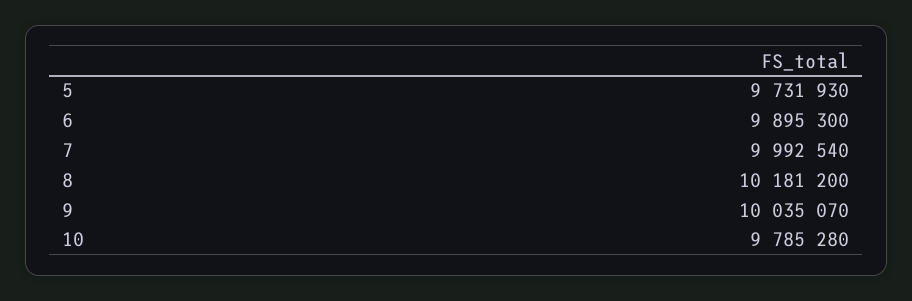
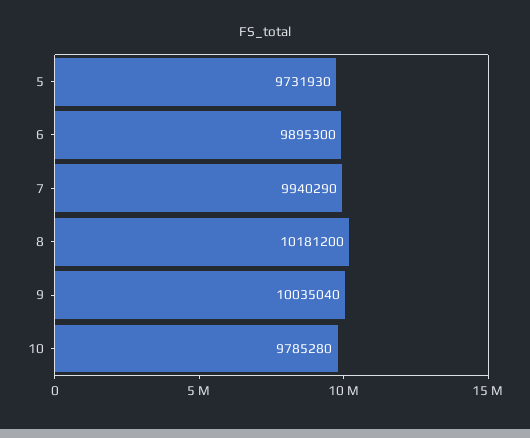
  {
    "5": 9731930,
    "6": 9895300,
-   "7": 9992540,
+   "7": 9940290,
    "8": 10181200,
-   "9": 10035070,
+   "9": 10035040,
    "10": 9785280
  }

